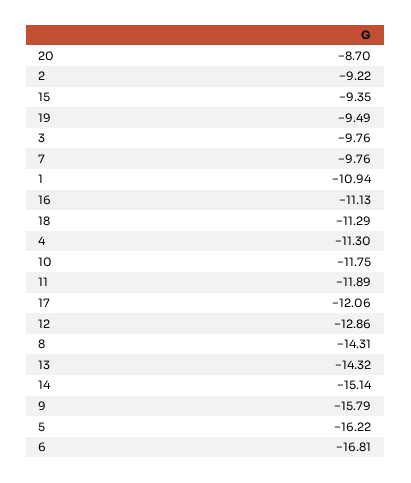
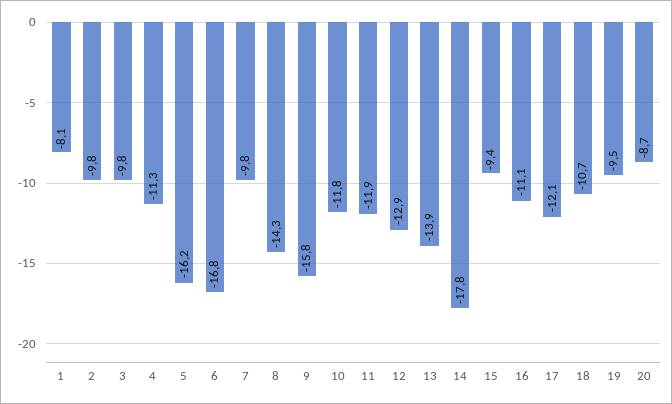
  {
    "20": -8.7,
-   "2": -9.22,
+   "2": -9.8,
    "15": -9.35,
    "19": -9.49,
    "3": -9.76,
    "7": -9.76,
-   "1": -10.94,
+   "1": -8.1,
    "16": -11.13,
-   "18": -11.29,
+   "18": -10.7,
    "4": -11.3,
    "10": -11.75,
    "11": -11.89,
    "17": -12.06,
    "12": -12.86,
    "8": -14.31,
-   "13": -14.32,
+   "13": -13.9,
-   "14": -15.14,
+   "14": -17.8,
    "9": -15.79,
    "5": -16.22,
    "6": -16.81
  }

